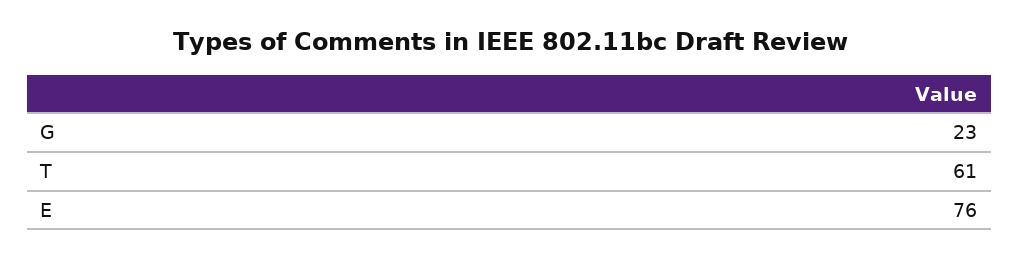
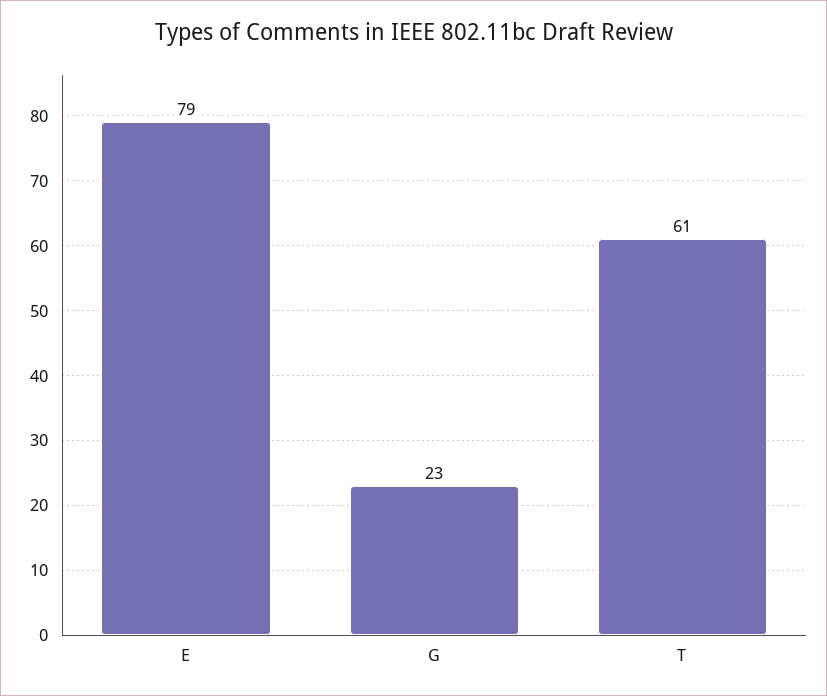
  {
    "G": 23,
    "T": 61,
-   "E": 76
+   "E": 79
  }

